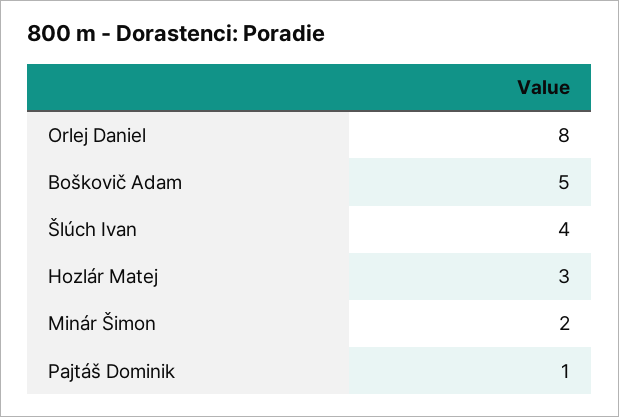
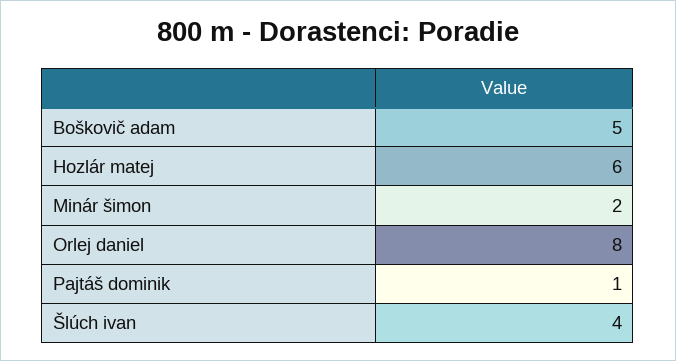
  {
    "Orlej Daniel": 8,
    "Boškovič Adam": 5,
    "Šlúch Ivan": 4,
-   "Hozlár Matej": 3,
+   "Hozlár Matej": 6,
    "Minár Šimon": 2,
    "Pajtáš Dominik": 1
  }

